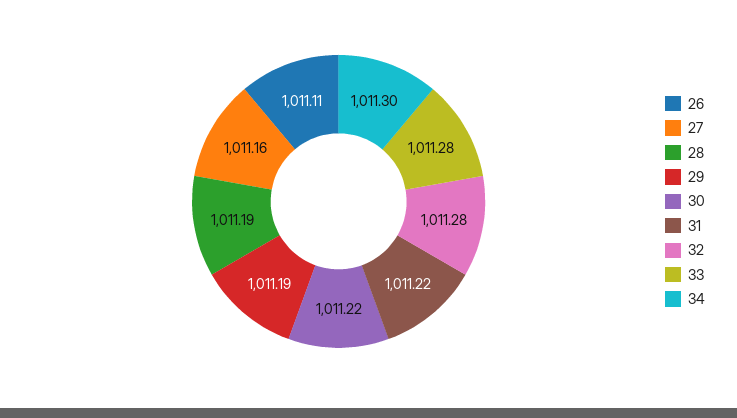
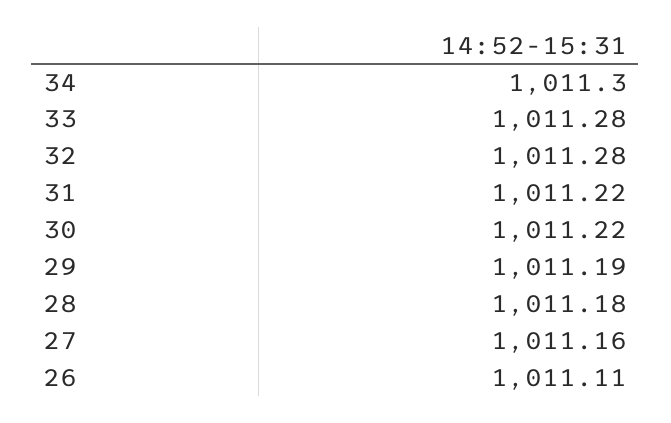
  {
    "26": 1011.11,
    "27": 1011.16,
-   "28": 1011.19,
+   "28": 1011.18,
    "29": 1011.19,
    "30": 1011.22,
    "31": 1011.22,
    "32": 1011.28,
    "33": 1011.28,
    "34": 1011.3
  }

